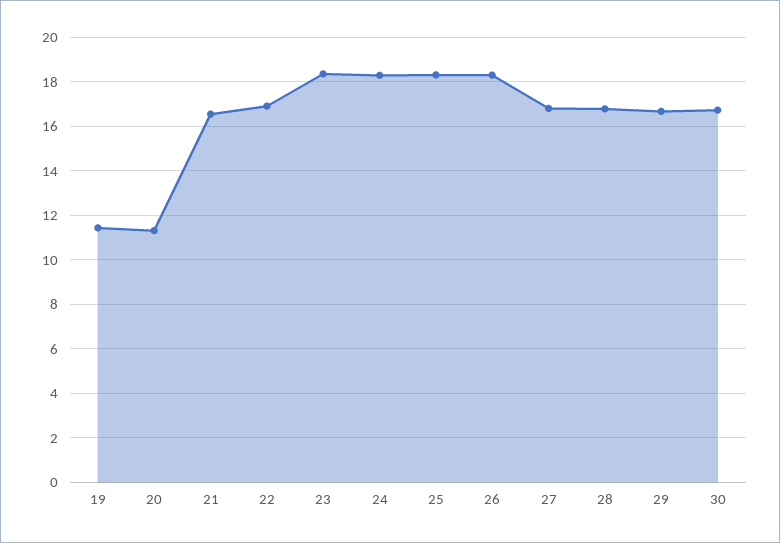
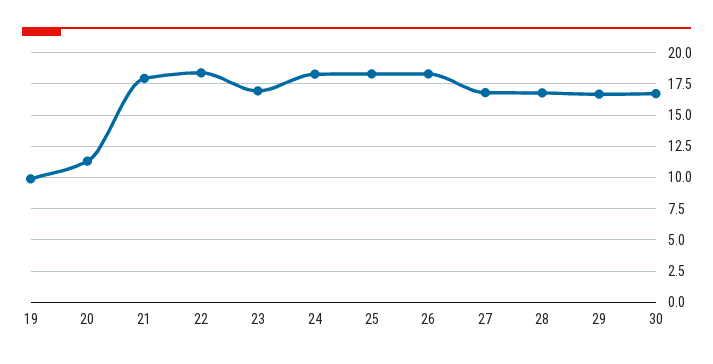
  {
-   "19": 11.5,
+   "19": 10,
    "20": 11.5,
-   "21": 16.5,
+   "21": 18,
-   "22": 17,
+   "22": 18.5,
-   "23": 18.5,
+   "23": 17,
    "24": 18.5,
    "25": 18.5,
    "26": 18.5,
    "27": 17,
    "28": 17,
    "29": 16.5,
    "30": 16.5
  }

